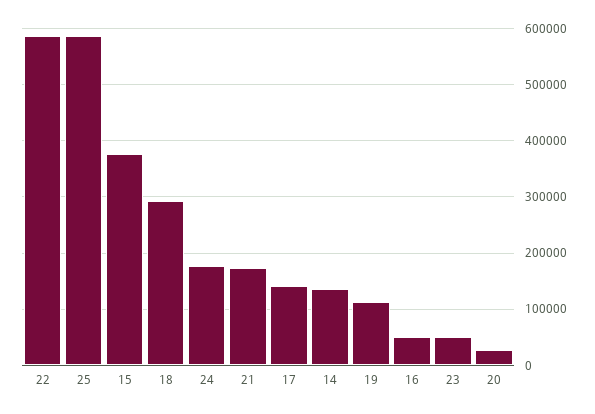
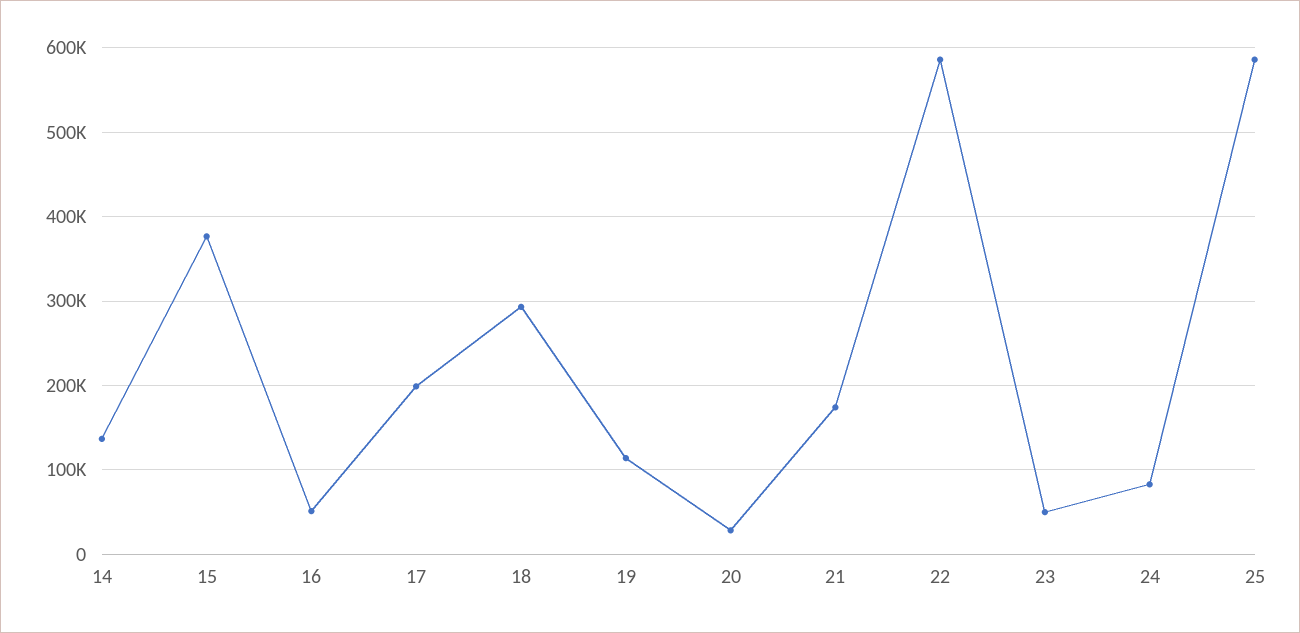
  {
    "22": 590000,
    "25": 590000,
    "15": 380000,
    "18": 290000,
-   "24": 180000,
+   "24": 80000,
    "21": 170000,
-   "17": 140000,
+   "17": 200000,
    "14": 140000,
    "19": 110000,
    "16": 50000,
    "23": 50000,
    "20": 30000
  }

